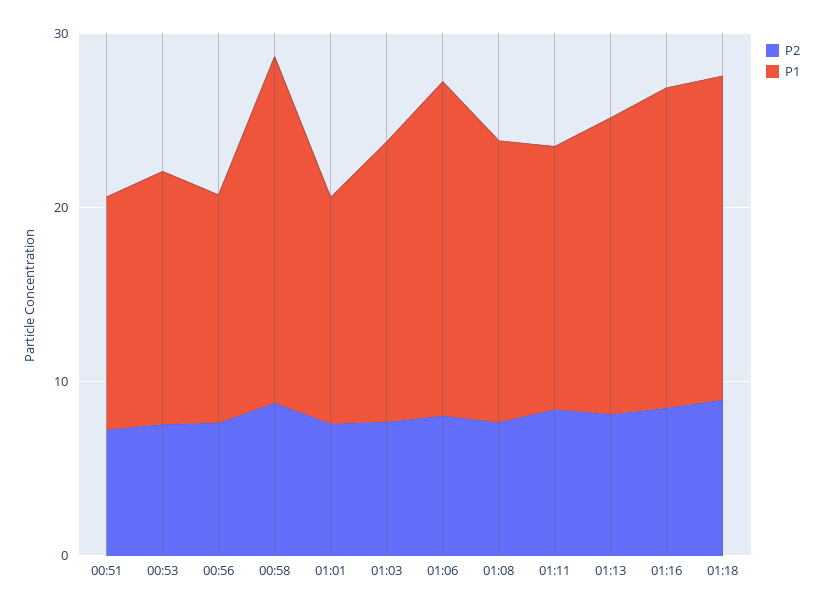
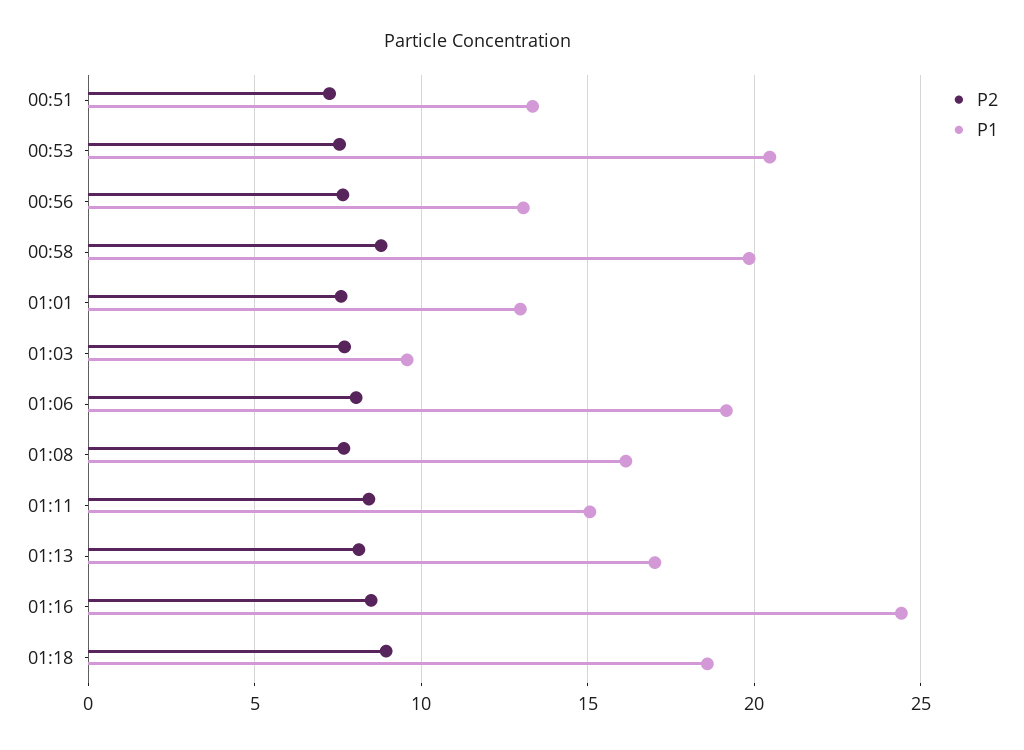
  {
    "P2": {
      "00:51": 7.5,
      "00:53": 7.5,
      "00:56": 7.5,
      "00:58": 9,
      "01:01": 7.5,
      "01:03": 7.5,
      "01:06": 8,
      "01:08": 7.5,
      "01:11": 8.5,
      "01:13": 8,
      "01:16": 8.5,
      "01:18": 9
    },
    "P1": {
      "00:51": 13.5,
-     "00:53": 14,
+     "00:53": 20.5,
      "00:56": 13,
      "00:58": 20,
      "01:01": 13,
-     "01:03": 16,
+     "01:03": 9.5,
      "01:06": 19,
      "01:08": 16,
      "01:11": 15,
      "01:13": 17,
-     "01:16": 18,
+     "01:16": 24.5,
      "01:18": 18.5
    }
  }

